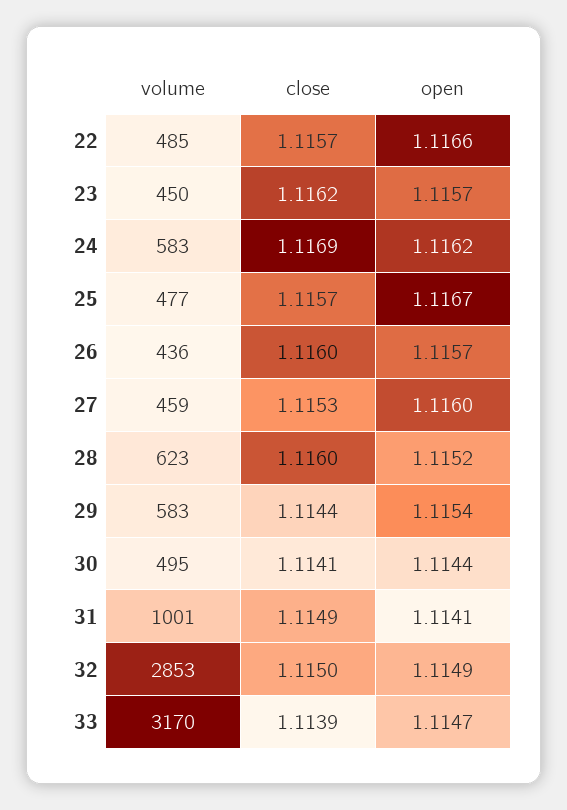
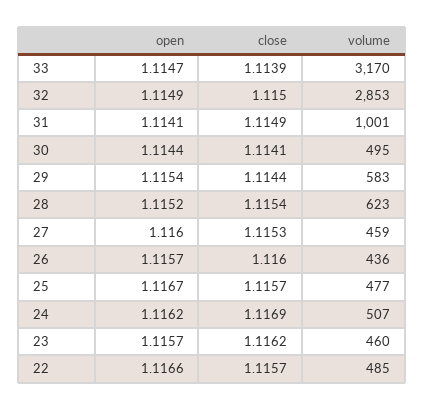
  {
    "volume": {
      "22": 485,
-     "23": 450,
+     "23": 460,
-     "24": 583,
+     "24": 507,
      "25": 477,
      "26": 436,
      "27": 459,
      "28": 623,
      "29": 583,
      "30": 495,
      "31": 1001,
      "32": 2853,
      "33": 3170
    },
    "close": {
      "22": 1.1157,
      "23": 1.1162,
      "24": 1.1169,
      "25": 1.1157,
      "26": 1.116,
      "27": 1.1153,
-     "28": 1.116,
+     "28": 1.1154,
      "29": 1.1144,
      "30": 1.1141,
      "31": 1.1149,
      "32": 1.115,
      "33": 1.1139
    },
    "open": {
      "22": 1.1166,
      "23": 1.1157,
      "24": 1.1162,
      "25": 1.1167,
      "26": 1.1157,
      "27": 1.116,
      "28": 1.1152,
      "29": 1.1154,
      "30": 1.1144,
      "31": 1.1141,
      "32": 1.1149,
      "33": 1.1147
    }
  }

